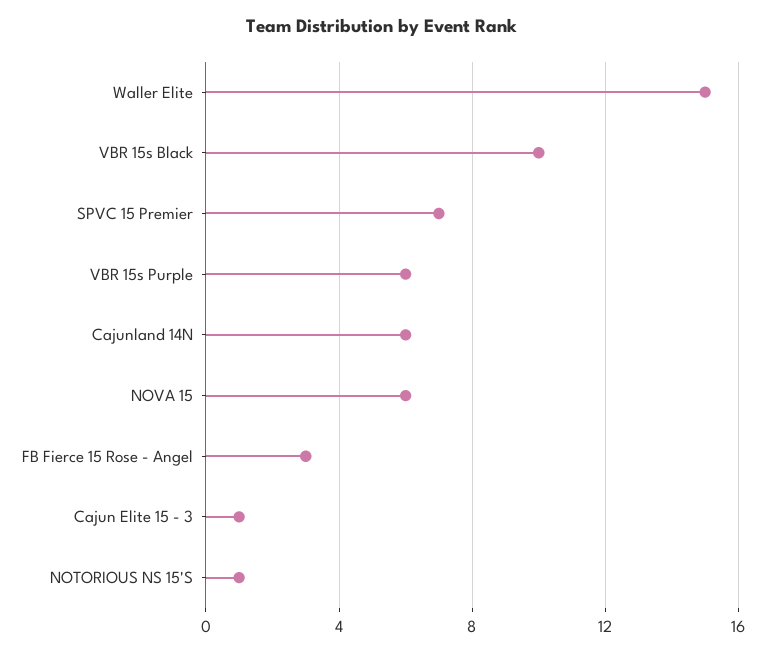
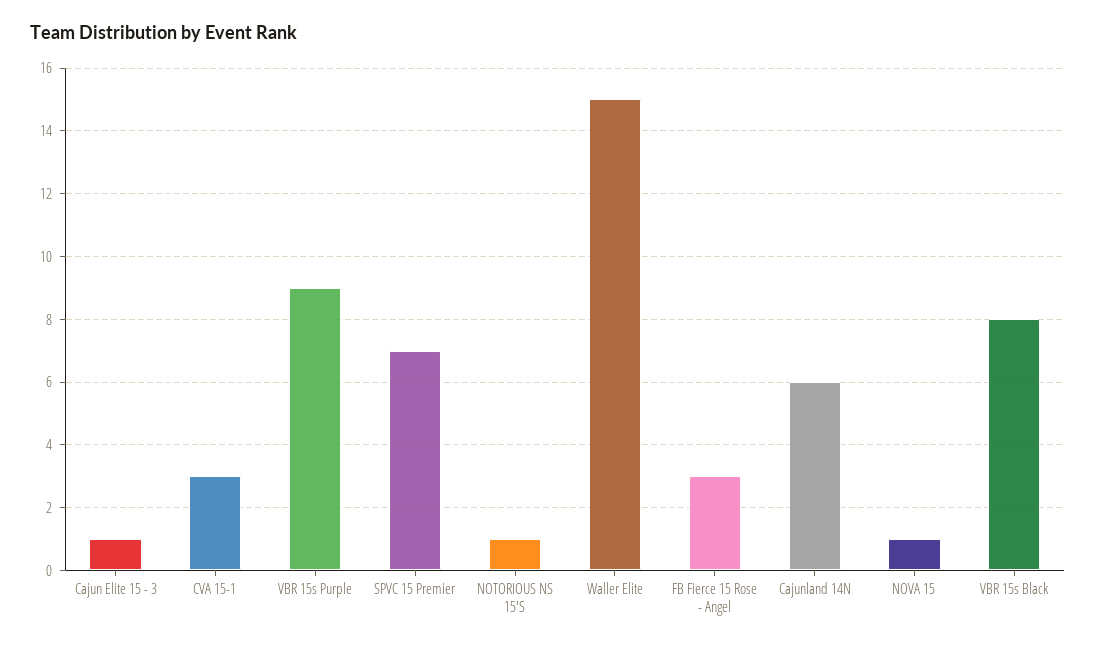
  {
    "Waller Elite": 15,
-   "VBR 15s Black": 10,
+   "VBR 15s Black": 8,
    "SPVC 15 Premier": 7,
-   "VBR 15s Purple": 6,
+   "VBR 15s Purple": 9,
    "Cajunland 14N": 6,
-   "NOVA 15": 6,
+   "NOVA 15": 1,
    "FB Fierce 15 Rose - Angel": 3,
    "Cajun Elite 15 - 3": 1,
-   "NOTORIOUS NS 15'S": 1
+   "NOTORIOUS NS 15'S": 1,
+   "CVA 15-1": 3
  }

